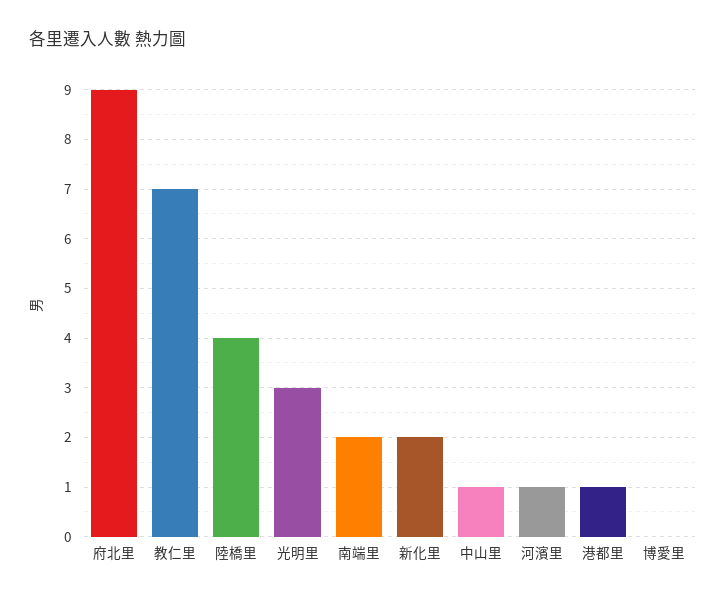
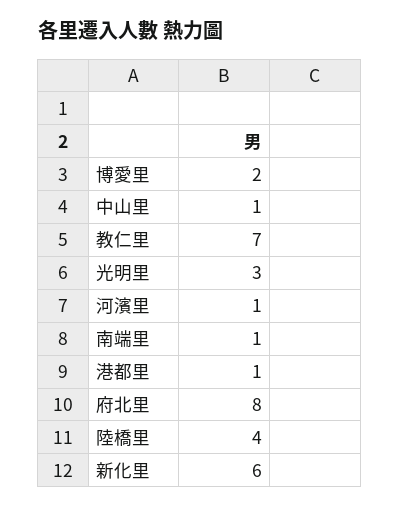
  {
-   "府北里": 9,
+   "府北里": 8,
    "教仁里": 7,
    "陸橋里": 4,
    "光明里": 3,
-   "南端里": 2,
+   "南端里": 1,
-   "新化里": 2,
+   "新化里": 6,
    "中山里": 1,
    "河濱里": 1,
    "港都里": 1,
-   "博愛里": 0
+   "博愛里": 2
  }

